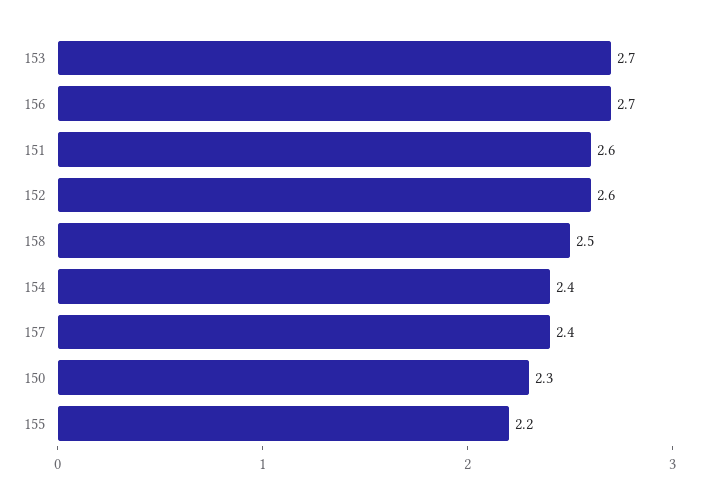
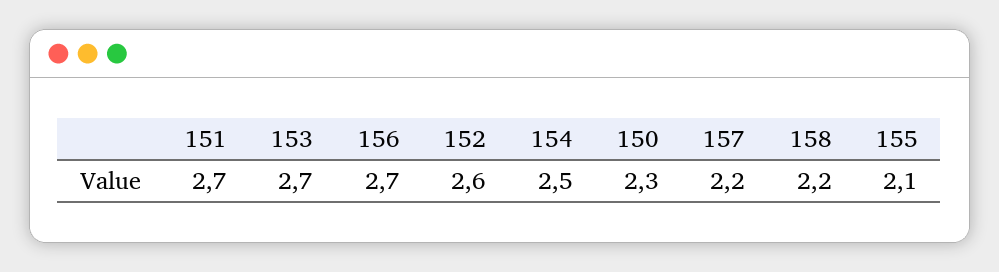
  {
    "153": 2.7,
    "156": 2.7,
-   "151": 2.6,
+   "151": 2.7,
    "152": 2.6,
-   "158": 2.5,
+   "158": 2.2,
-   "154": 2.4,
+   "154": 2.5,
-   "157": 2.4,
+   "157": 2.2,
    "150": 2.3,
-   "155": 2.2
+   "155": 2.1
  }

